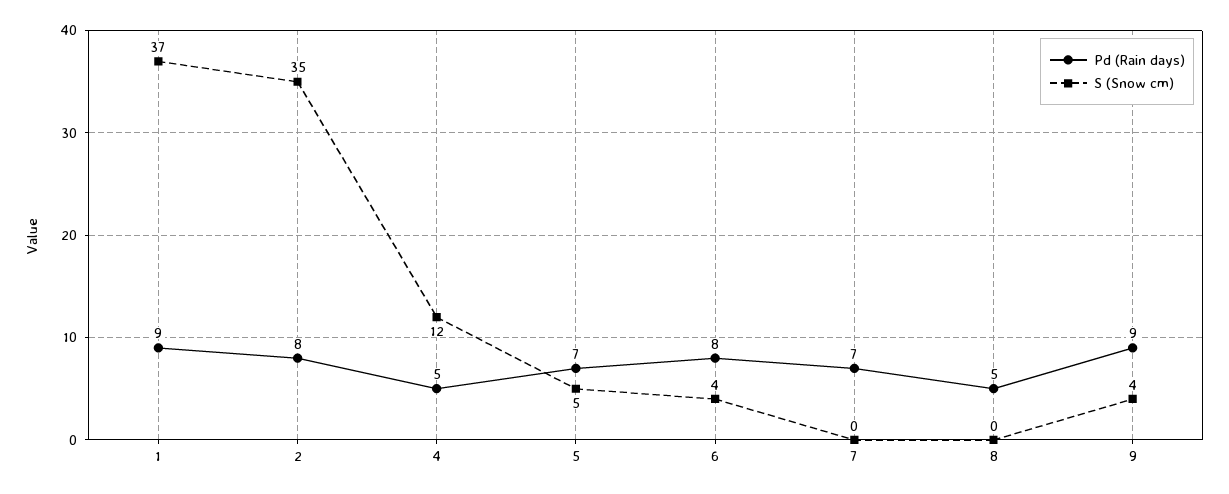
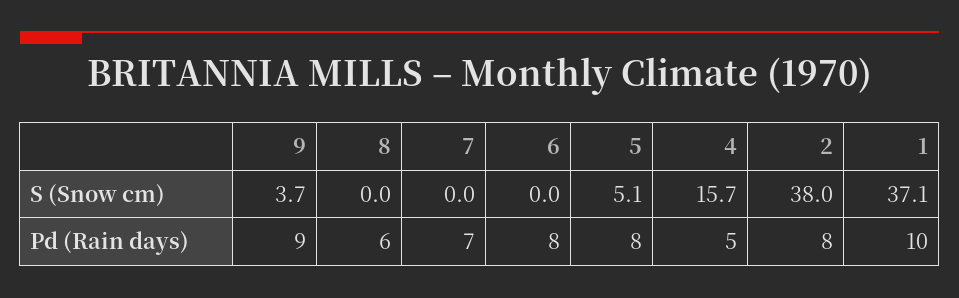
  {
    "Pd (Rain days)": {
-     "1": 9,
+     "1": 10,
      "2": 8,
      "4": 5,
-     "5": 7,
+     "5": 8,
      "6": 8,
      "7": 7,
-     "8": 5,
+     "8": 6,
      "9": 9
    },
    "S (Snow cm)": {
      "1": 37.1,
-     "2": 35,
+     "2": 38,
-     "4": 12,
+     "4": 15.7,
      "5": 5.1,
-     "6": 4,
+     "6": 0,
      "7": 0,
      "8": 0,
      "9": 3.7
    }
  }

